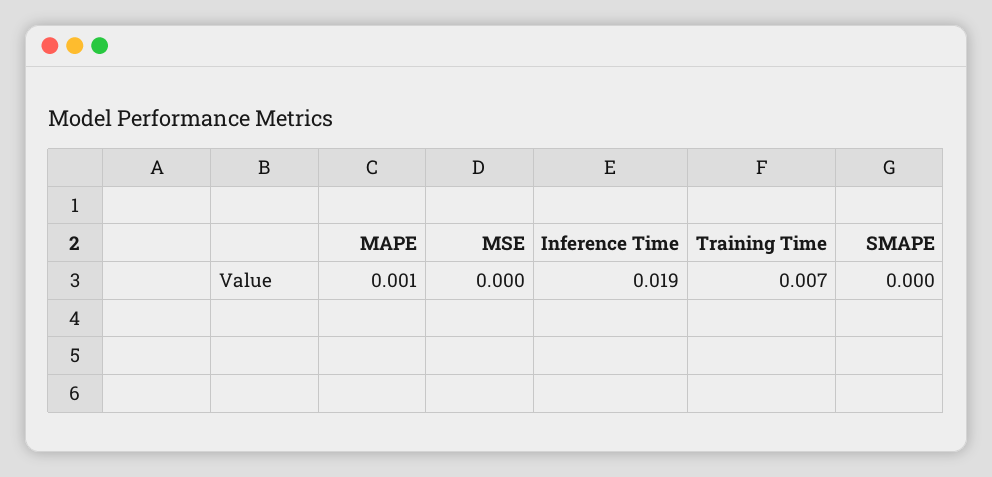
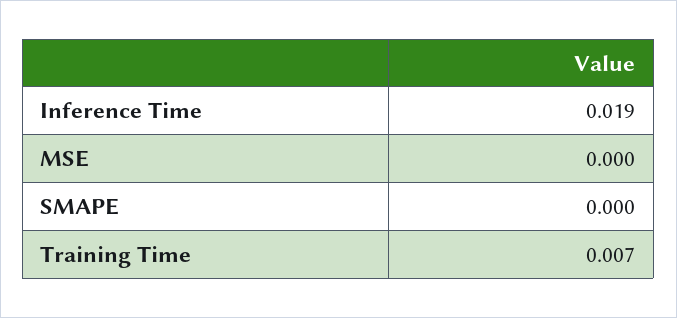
  {
-   "MAPE": 0.001,
    "MSE": 0,
    "Inference Time": 0.019,
    "Training Time": 0.007,
    "SMAPE": 0
  }

